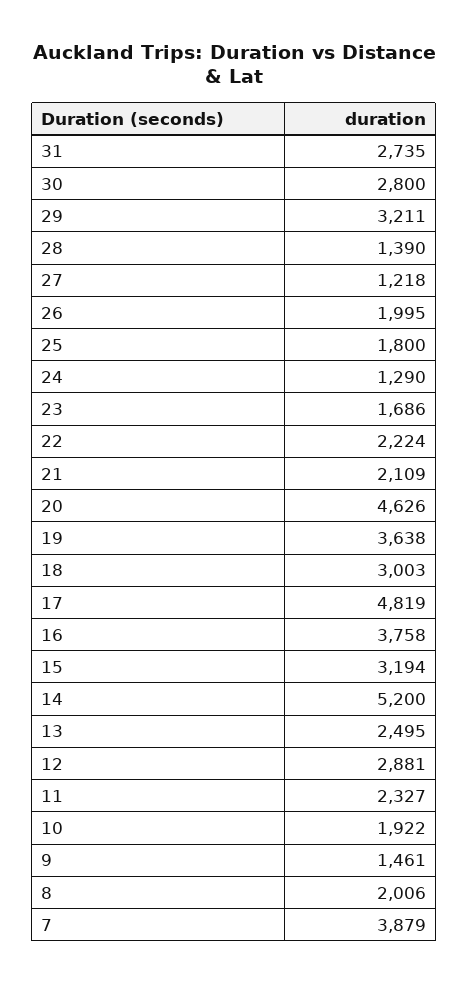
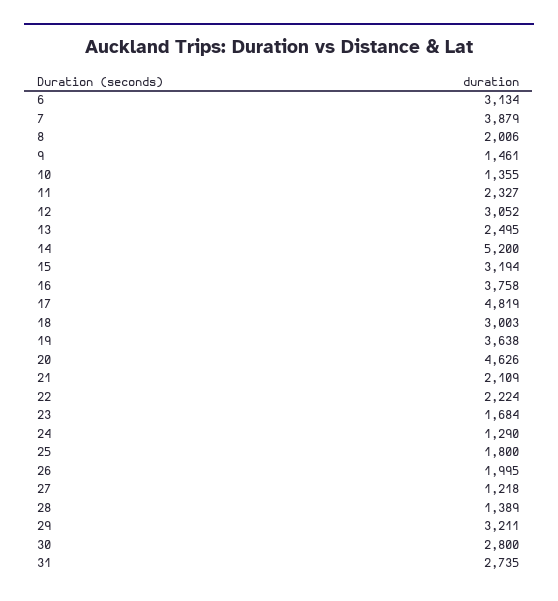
  {
    "31": 2735,
    "30": 2800,
    "29": 3211,
-   "28": 1390,
+   "28": 1389,
    "27": 1218,
    "26": 1995,
    "25": 1800,
    "24": 1290,
-   "23": 1686,
+   "23": 1684,
    "22": 2224,
    "21": 2109,
    "20": 4626,
    "19": 3638,
    "18": 3003,
    "17": 4819,
    "16": 3758,
    "15": 3194,
    "14": 5200,
    "13": 2495,
-   "12": 2881,
+   "12": 3052,
    "11": 2327,
-   "10": 1922,
+   "10": 1355,
    "9": 1461,
    "8": 2006,
-   "7": 3879
+   "7": 3879,
+   "6": 3134
  }

